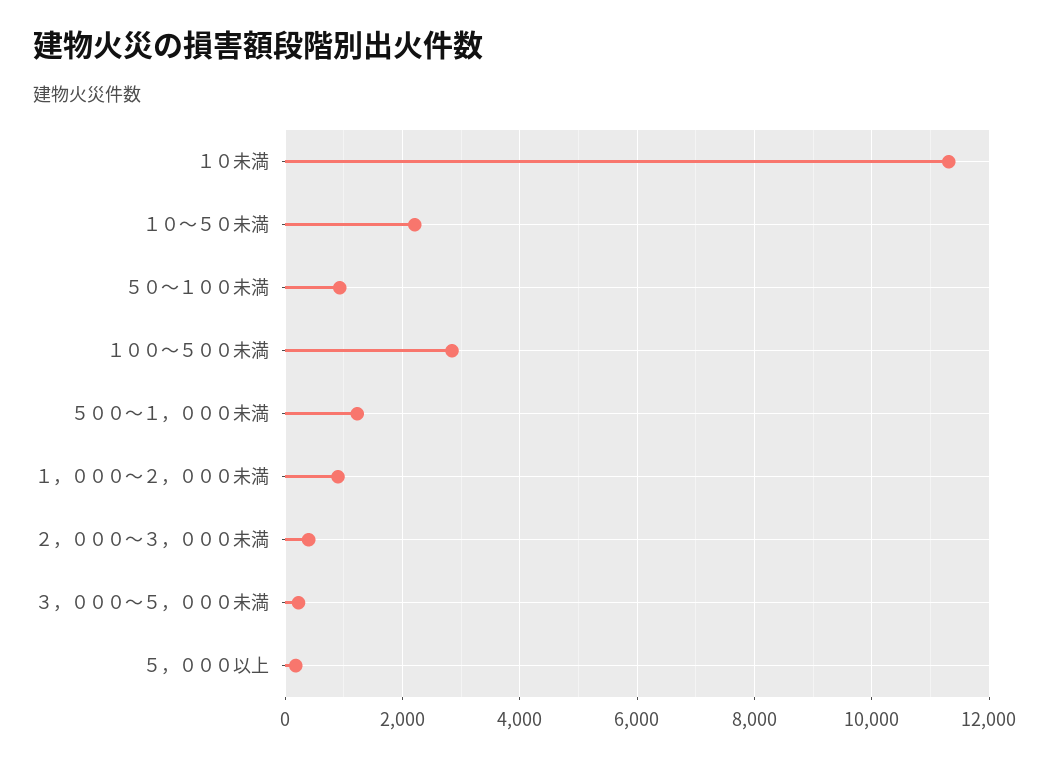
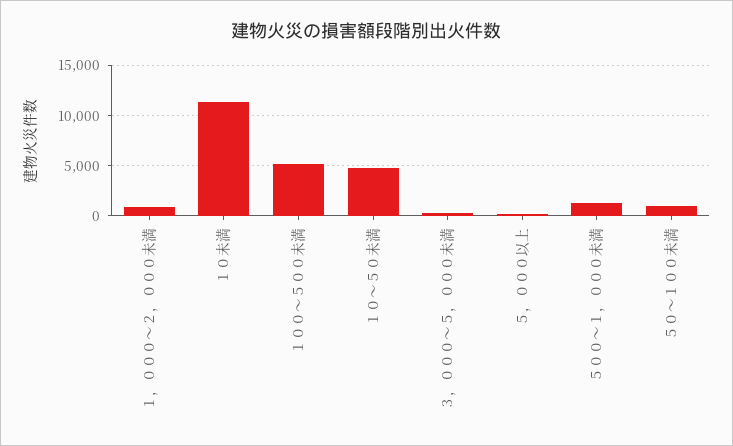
  {
    "１０未満": 11400,
-   "１０～５０未満": 2200,
+   "１０～５０未満": 5000,
    "５０～１００未満": 1000,
-   "１００～５００未満": 2800,
+   "１００～５００未満": 5000,
    "５００～１，０００未満": 1200,
    "１，０００～２，０００未満": 800,
-   "２，０００～３，０００未満": 400,
    "３，０００～５，０００未満": 200,
    "５，０００以上": 200
  }

